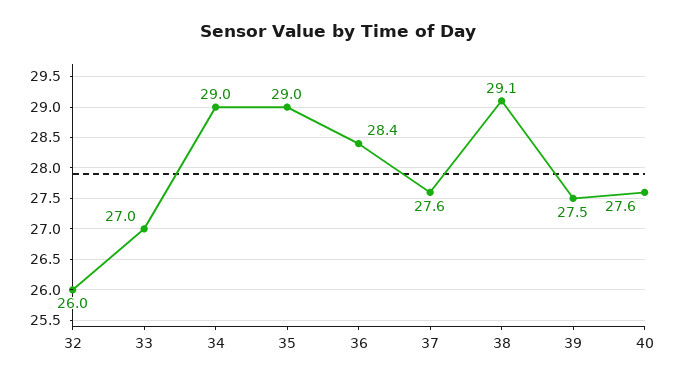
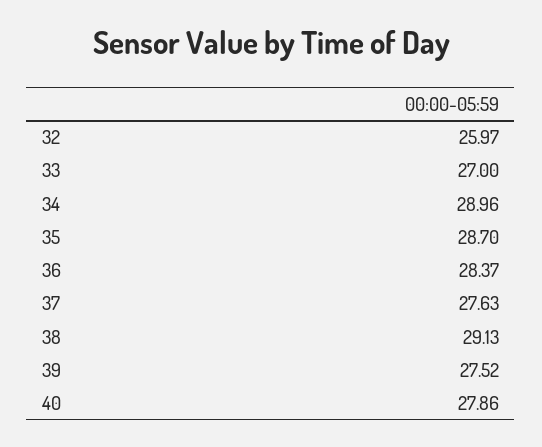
  {
    "32": 25.97,
    "33": 27,
    "34": 28.96,
-   "35": 29,
+   "35": 28.7,
    "36": 28.37,
    "37": 27.63,
    "38": 29.13,
    "39": 27.52,
-   "40": 27.6
+   "40": 27.86
  }

